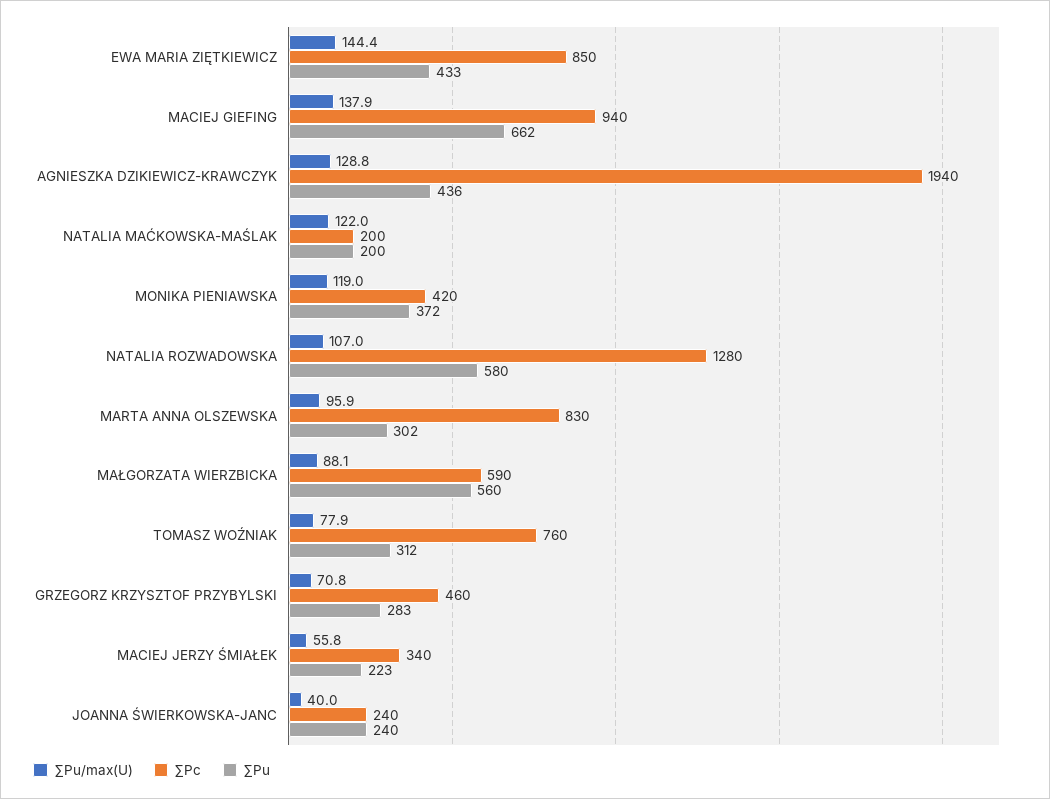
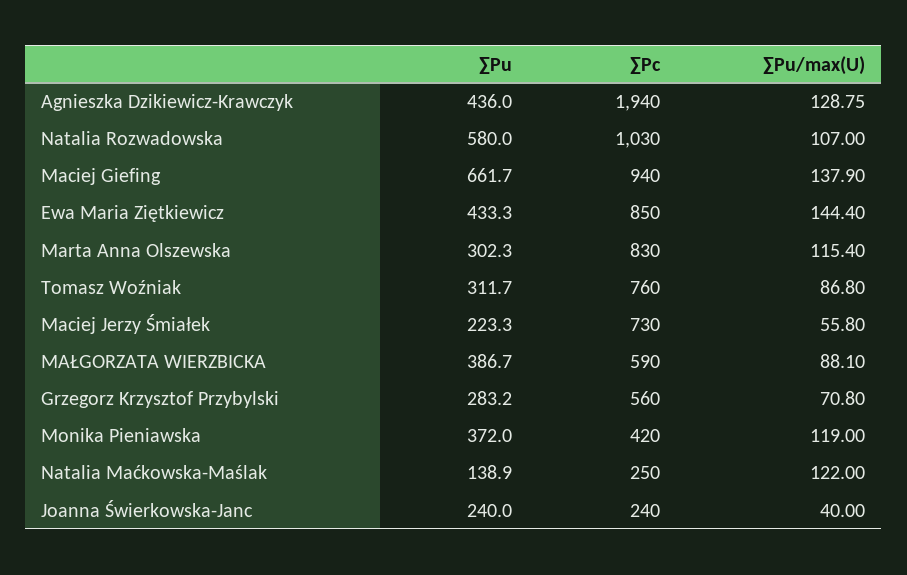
  {
    "∑Pu/max(U)": {
      "EWA MARIA ZIĘTKIEWICZ": 144.4,
      "MACIEJ GIEFING": 137.9,
      "AGNIESZKA DZIKIEWICZ-KRAWCZYK": 128.75,
      "NATALIA MAĆKOWSKA-MAŚLAK": 122,
      "MONIKA PIENIAWSKA": 119,
      "NATALIA ROZWADOWSKA": 107,
-     "MARTA ANNA OLSZEWSKA": 95.9,
+     "MARTA ANNA OLSZEWSKA": 115.4,
      "MAŁGORZATA WIERZBICKA": 88.1,
-     "TOMASZ WOŹNIAK": 77.9,
+     "TOMASZ WOŹNIAK": 86.8,
      "GRZEGORZ KRZYSZTOF PRZYBYLSKI": 70.8,
      "MACIEJ JERZY ŚMIAŁEK": 55.8,
      "JOANNA ŚWIERKOWSKA-JANC": 40
    },
    "∑Pc": {
      "EWA MARIA ZIĘTKIEWICZ": 850,
      "MACIEJ GIEFING": 940,
      "AGNIESZKA DZIKIEWICZ-KRAWCZYK": 1940,
-     "NATALIA MAĆKOWSKA-MAŚLAK": 200,
+     "NATALIA MAĆKOWSKA-MAŚLAK": 250,
      "MONIKA PIENIAWSKA": 420,
-     "NATALIA ROZWADOWSKA": 1280,
+     "NATALIA ROZWADOWSKA": 1030,
      "MARTA ANNA OLSZEWSKA": 830,
      "MAŁGORZATA WIERZBICKA": 590,
      "TOMASZ WOŹNIAK": 760,
-     "GRZEGORZ KRZYSZTOF PRZYBYLSKI": 460,
+     "GRZEGORZ KRZYSZTOF PRZYBYLSKI": 560,
-     "MACIEJ JERZY ŚMIAŁEK": 340,
+     "MACIEJ JERZY ŚMIAŁEK": 730,
      "JOANNA ŚWIERKOWSKA-JANC": 240
    },
    "∑Pu": {
      "EWA MARIA ZIĘTKIEWICZ": 433.3,
      "MACIEJ GIEFING": 661.7,
      "AGNIESZKA DZIKIEWICZ-KRAWCZYK": 436,
-     "NATALIA MAĆKOWSKA-MAŚLAK": 200,
+     "NATALIA MAĆKOWSKA-MAŚLAK": 138.9,
      "MONIKA PIENIAWSKA": 372,
      "NATALIA ROZWADOWSKA": 580,
      "MARTA ANNA OLSZEWSKA": 302.3,
-     "MAŁGORZATA WIERZBICKA": 560,
+     "MAŁGORZATA WIERZBICKA": 386.7,
      "TOMASZ WOŹNIAK": 311.7,
      "GRZEGORZ KRZYSZTOF PRZYBYLSKI": 283.2,
      "MACIEJ JERZY ŚMIAŁEK": 223.3,
      "JOANNA ŚWIERKOWSKA-JANC": 240
    }
  }

